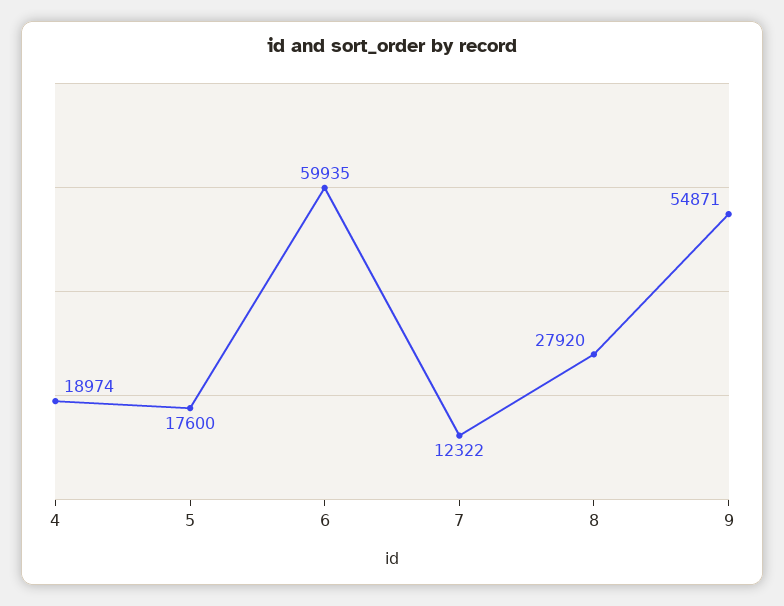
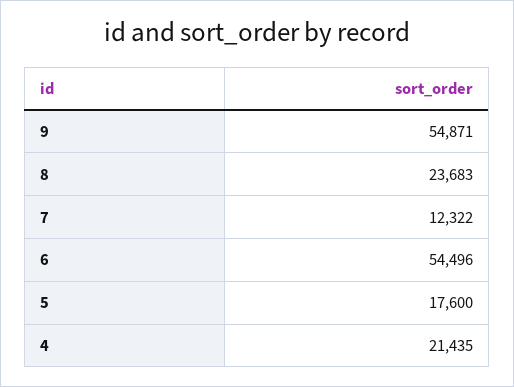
  {
-   "4": 18974,
+   "4": 21435,
    "5": 17600,
-   "6": 59935,
+   "6": 54496,
    "7": 12322,
-   "8": 27920,
+   "8": 23683,
    "9": 54871
  }

